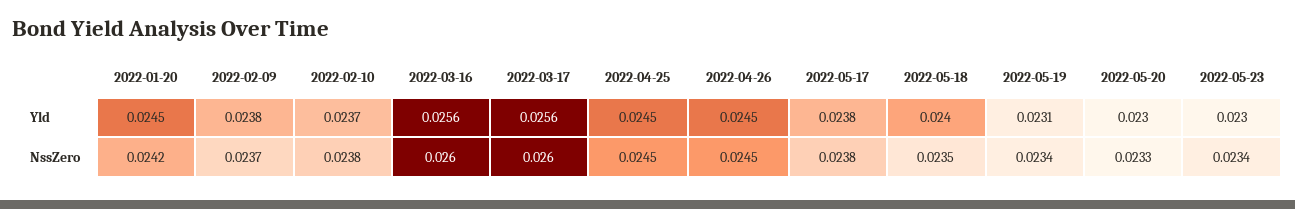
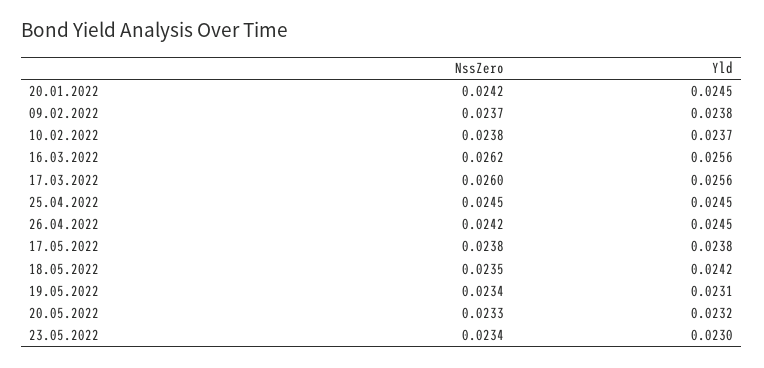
  {
    "2022-01-20": {
      "Yld": 0.0245,
      "NssZero": 0.0242
    },
    "2022-02-09": {
      "Yld": 0.0238,
      "NssZero": 0.0237
    },
    "2022-02-10": {
      "Yld": 0.0237,
      "NssZero": 0.0238
    },
    "2022-03-16": {
      "Yld": 0.0256,
-     "NssZero": 0.026
+     "NssZero": 0.0262
    },
    "2022-03-17": {
      "Yld": 0.0256,
      "NssZero": 0.026
    },
    "2022-04-25": {
      "Yld": 0.0245,
      "NssZero": 0.0245
    },
    "2022-04-26": {
      "Yld": 0.0245,
-     "NssZero": 0.0245
+     "NssZero": 0.0242
    },
    "2022-05-17": {
      "Yld": 0.0238,
      "NssZero": 0.0238
    },
    "2022-05-18": {
-     "Yld": 0.024,
+     "Yld": 0.0242,
      "NssZero": 0.0235
    },
    "2022-05-19": {
      "Yld": 0.0231,
      "NssZero": 0.0234
    },
    "2022-05-20": {
-     "Yld": 0.023,
+     "Yld": 0.0232,
      "NssZero": 0.0233
    },
    "2022-05-23": {
      "Yld": 0.023,
      "NssZero": 0.0234
    }
  }

